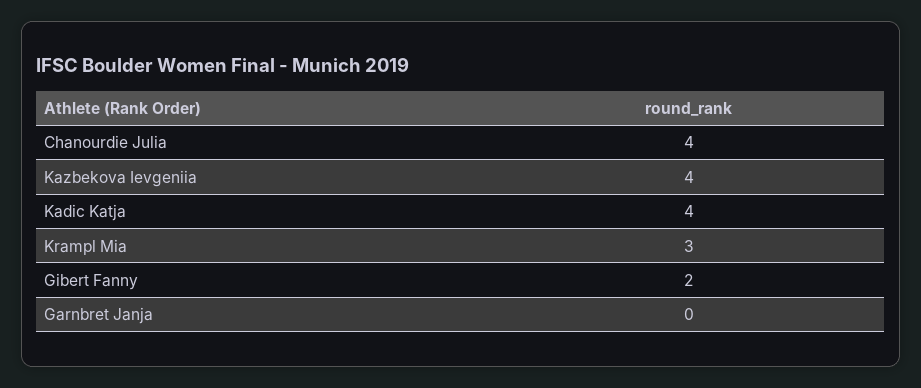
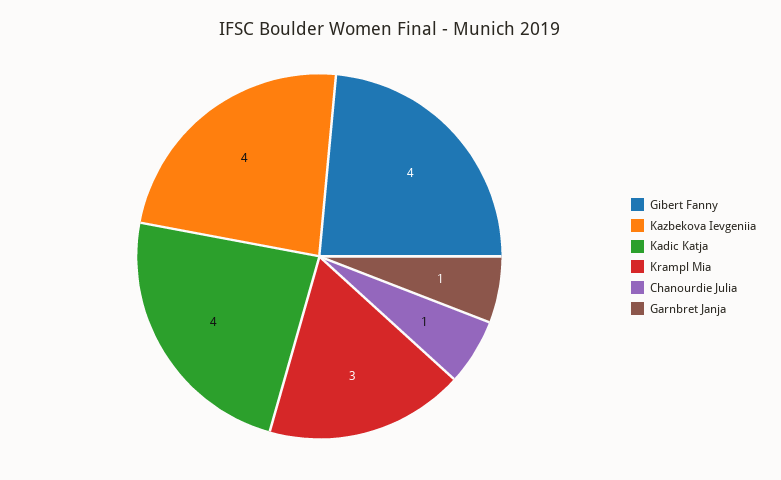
  {
-   "Chanourdie Julia": 4,
+   "Chanourdie Julia": 1,
    "Kazbekova Ievgeniia": 4,
    "Kadic Katja": 4,
    "Krampl Mia": 3,
-   "Gibert Fanny": 2,
+   "Gibert Fanny": 4,
-   "Garnbret Janja": 0
+   "Garnbret Janja": 1
  }

